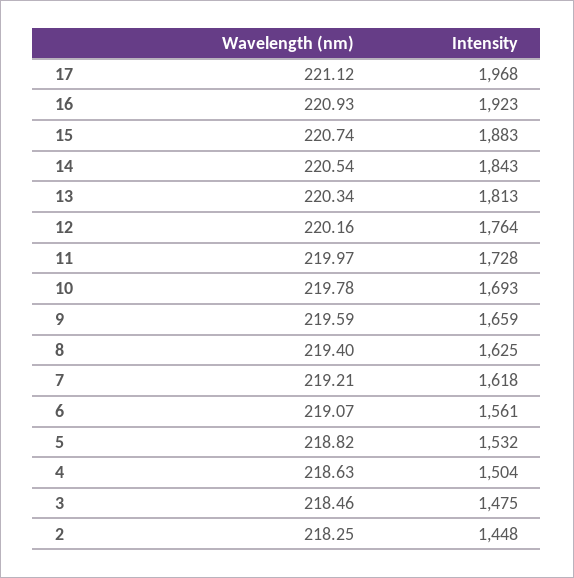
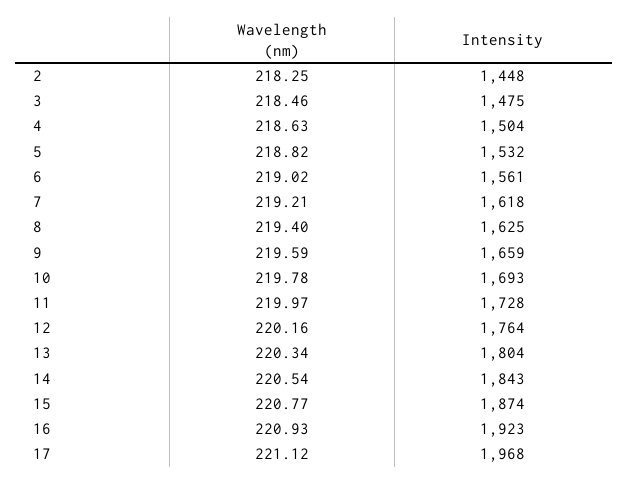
  {
    "Wavelength (nm)": {
      "17": 221.12,
      "16": 220.93,
-     "15": 220.74,
+     "15": 220.77,
      "14": 220.54,
      "13": 220.34,
      "12": 220.16,
      "11": 219.97,
      "10": 219.78,
      "9": 219.59,
      "8": 219.4,
      "7": 219.21,
-     "6": 219.07,
+     "6": 219.02,
      "5": 218.82,
      "4": 218.63,
      "3": 218.46,
      "2": 218.25
    },
    "Intensity": {
      "17": 1968,
      "16": 1923,
-     "15": 1883,
+     "15": 1874,
      "14": 1843,
-     "13": 1813,
+     "13": 1804,
      "12": 1764,
      "11": 1728,
      "10": 1693,
      "9": 1659,
      "8": 1625,
      "7": 1618,
      "6": 1561,
      "5": 1532,
      "4": 1504,
      "3": 1475,
      "2": 1448
    }
  }

